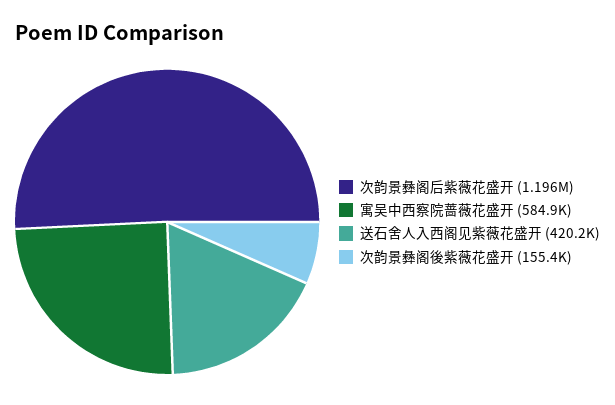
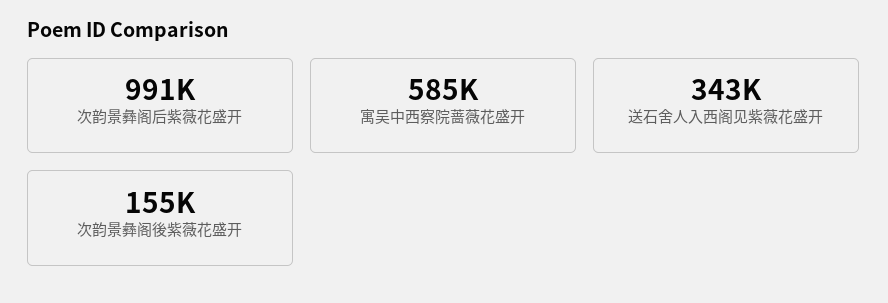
  {
-   "次韵景彝阁后紫薇花盛开": 1196000,
+   "次韵景彝阁后紫薇花盛开": 991000,
    "寓吴中西察院蔷薇花盛开": 584900,
-   "送石舍人入西阁见紫薇花盛开": 420200,
+   "送石舍人入西阁见紫薇花盛开": 343000,
    "次韵景彝阁後紫薇花盛开": 155400
  }

